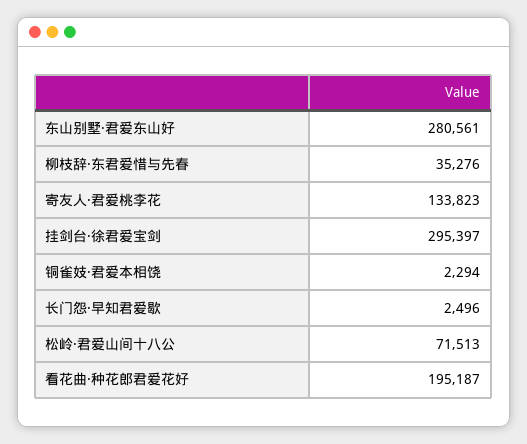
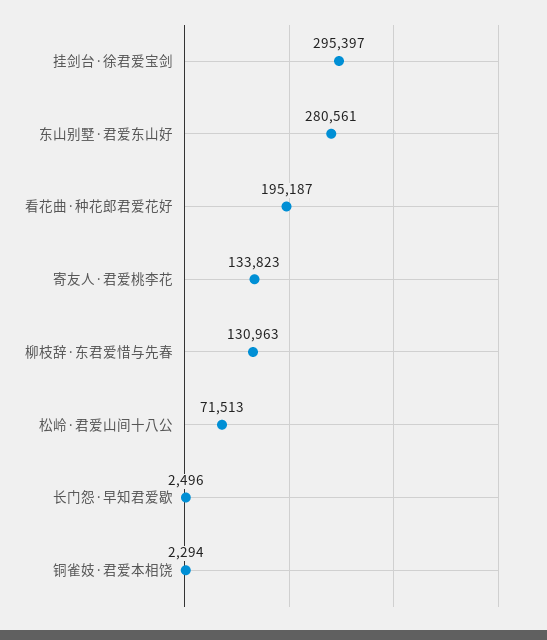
  {
    "东山别墅·君爱东山好": 280561,
-   "柳枝辞·东君爱惜与先春": 35276,
+   "柳枝辞·东君爱惜与先春": 130963,
    "寄友人·君爱桃李花": 133823,
    "挂剑台·徐君爱宝剑": 295397,
    "铜雀妓·君爱本相饶": 2294,
    "长门怨·早知君爱歇": 2496,
    "松岭·君爱山间十八公": 71513,
    "看花曲·种花郎君爱花好": 195187
  }

